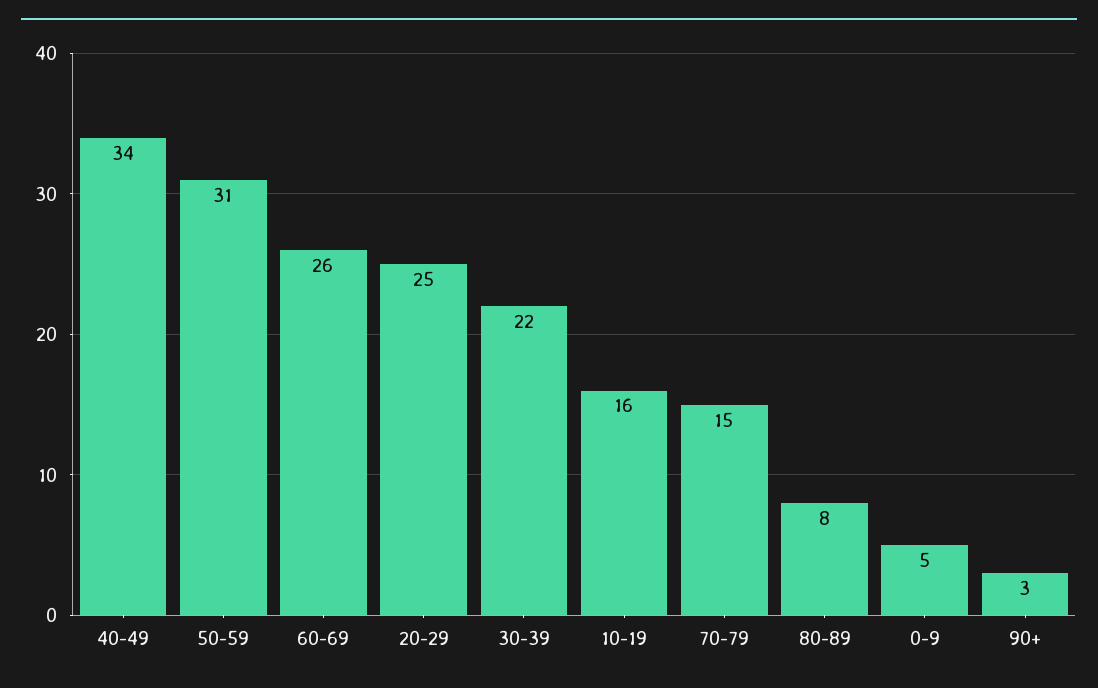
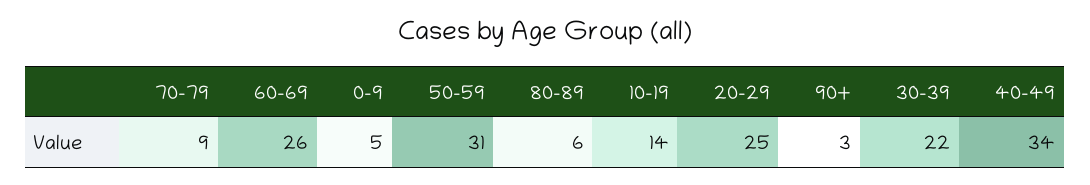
  {
    "40-49": 34,
    "50-59": 31,
    "60-69": 26,
    "20-29": 25,
    "30-39": 22,
-   "10-19": 16,
+   "10-19": 14,
-   "70-79": 15,
+   "70-79": 9,
-   "80-89": 8,
+   "80-89": 6,
    "0-9": 5,
    "90+": 3
  }

